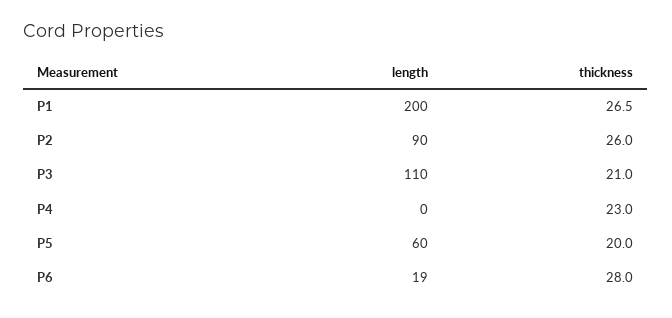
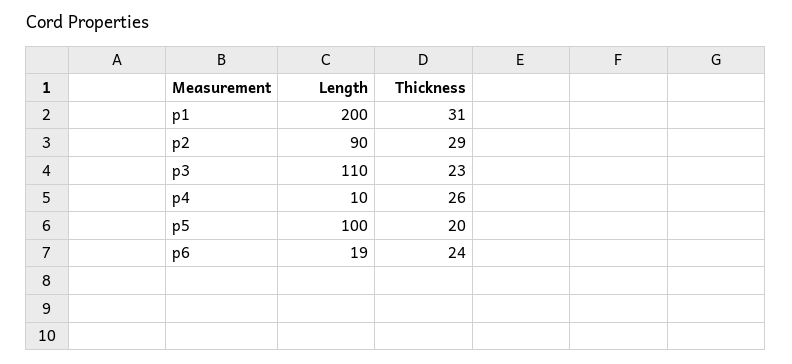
  {
    "length": {
      "P1": 200,
      "P2": 90,
      "P3": 110,
-     "P4": 0,
+     "P4": 10,
-     "P5": 60,
+     "P5": 100,
      "P6": 19
    },
    "thickness": {
-     "P1": 26.5,
+     "P1": 31,
-     "P2": 26,
+     "P2": 29,
-     "P3": 21,
+     "P3": 23,
-     "P4": 23,
+     "P4": 26,
      "P5": 20,
-     "P6": 28
+     "P6": 24
    }
  }

